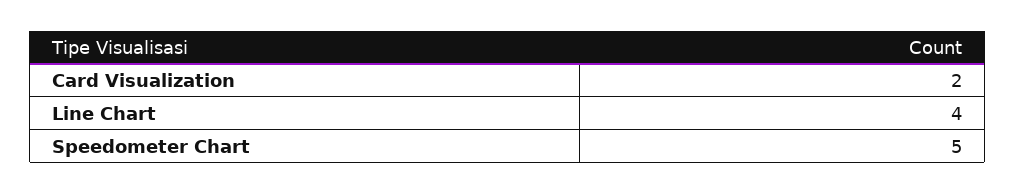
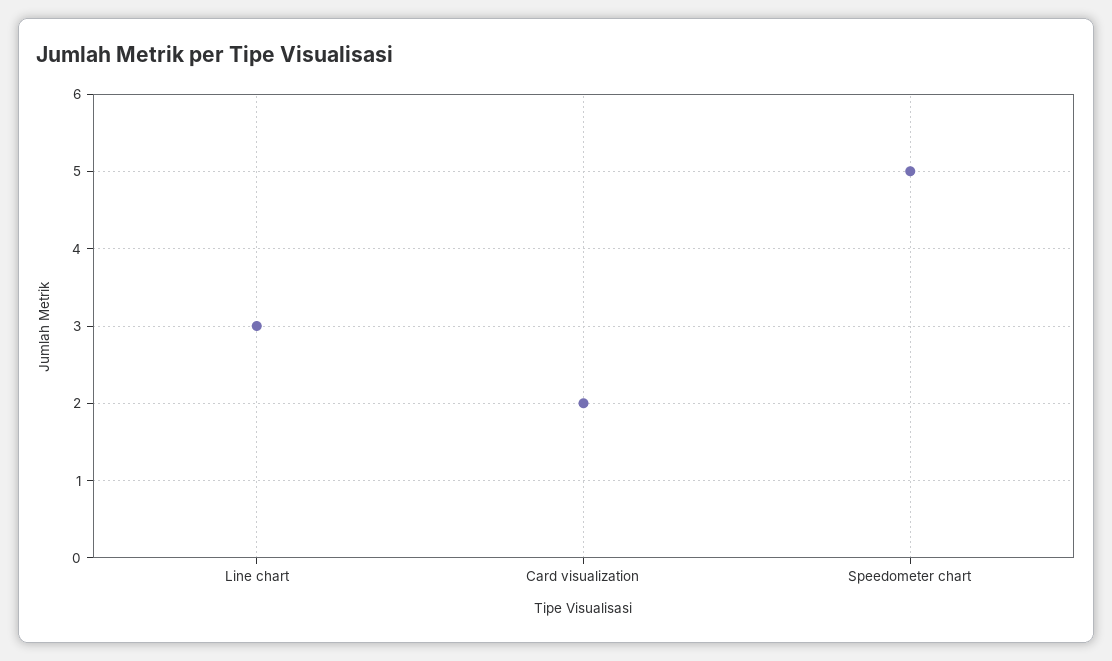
  {
    "Card Visualization": 2,
-   "Line Chart": 4,
+   "Line Chart": 3,
    "Speedometer Chart": 5
  }

